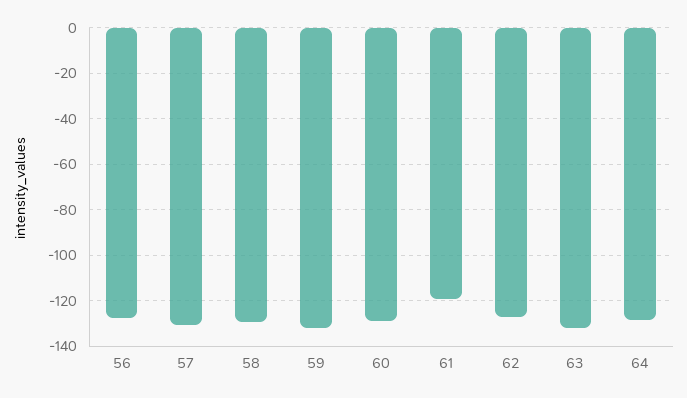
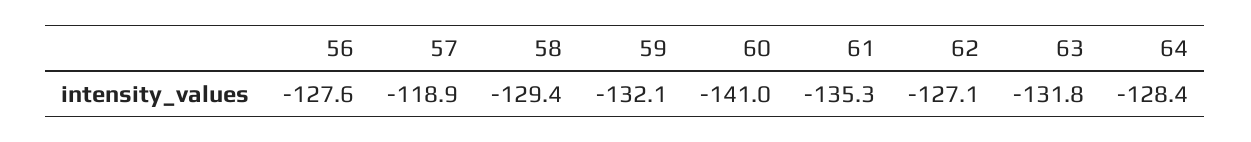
  {
    "56": -127.6,
-   "57": -130,
+   "57": -118.9,
    "58": -129.4,
    "59": -132.1,
-   "60": -130,
+   "60": -141,
-   "61": -120,
+   "61": -135.3,
    "62": -127.1,
    "63": -131.8,
    "64": -128.4
  }

